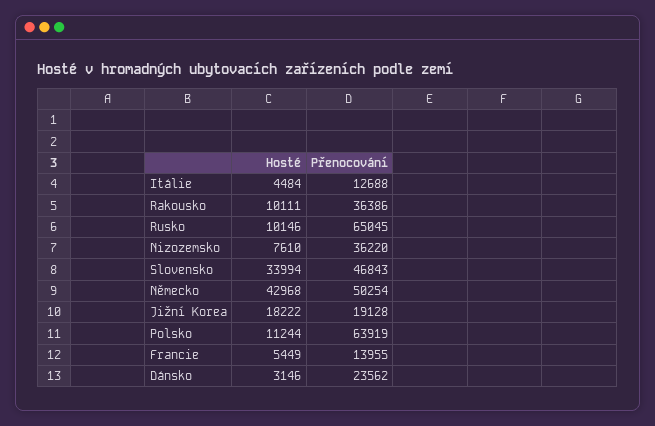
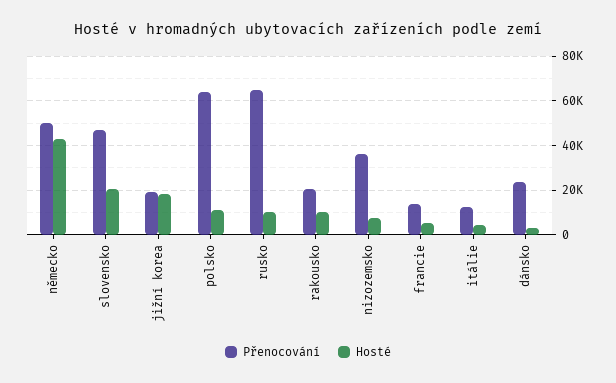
  {
    "Hosté": {
      "Itálie": 4484,
      "Rakousko": 10111,
      "Rusko": 10146,
      "Nizozemsko": 7610,
-     "Slovensko": 33994,
+     "Slovensko": 20000,
      "Německo": 42968,
      "Jižní Korea": 18222,
      "Polsko": 11244,
      "Francie": 5449,
      "Dánsko": 3146
    },
    "Přenocování": {
      "Itálie": 12688,
-     "Rakousko": 36386,
+     "Rakousko": 20000,
      "Rusko": 65045,
      "Nizozemsko": 36220,
      "Slovensko": 46843,
      "Německo": 50254,
      "Jižní Korea": 19128,
      "Polsko": 63919,
      "Francie": 13955,
      "Dánsko": 23562
    }
  }

